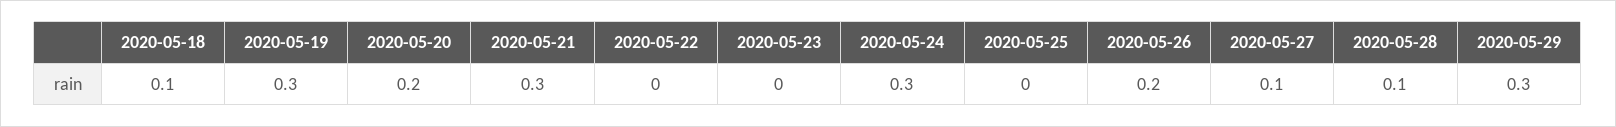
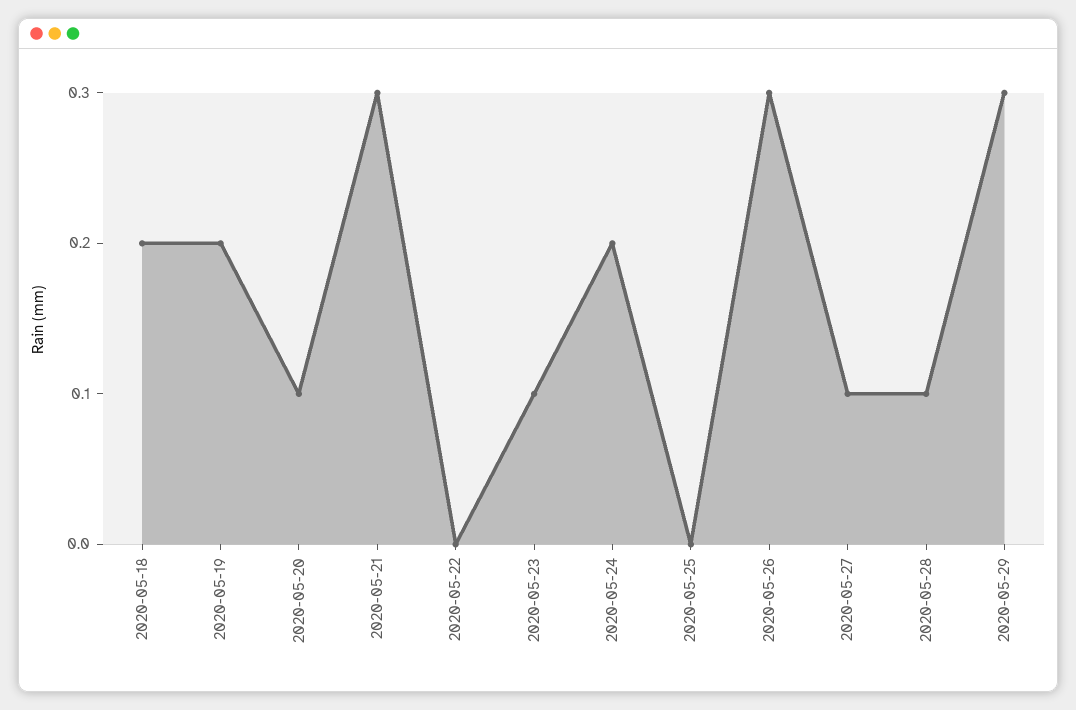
  {
-   "2020-05-18": 0.1,
+   "2020-05-18": 0.2,
-   "2020-05-19": 0.3,
+   "2020-05-19": 0.2,
-   "2020-05-20": 0.2,
+   "2020-05-20": 0.1,
    "2020-05-21": 0.3,
    "2020-05-22": 0,
-   "2020-05-23": 0,
+   "2020-05-23": 0.1,
-   "2020-05-24": 0.3,
+   "2020-05-24": 0.2,
    "2020-05-25": 0,
-   "2020-05-26": 0.2,
+   "2020-05-26": 0.3,
    "2020-05-27": 0.1,
    "2020-05-28": 0.1,
    "2020-05-29": 0.3
  }

